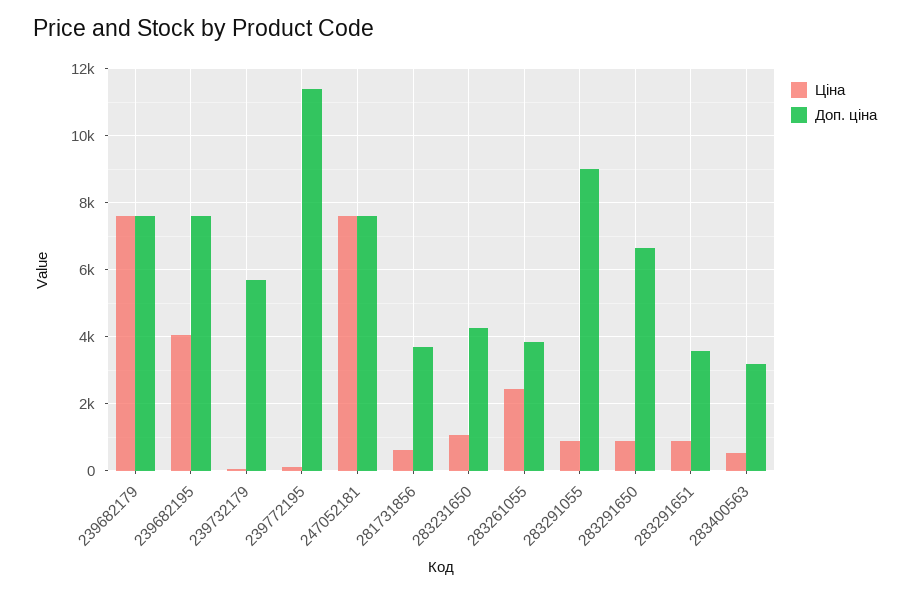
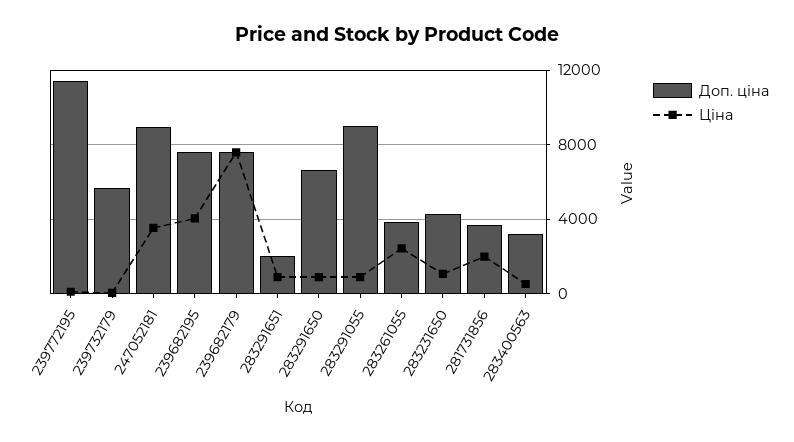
  {
    "Ціна": {
      "239682179": 7600,
      "239682195": 4000,
      "239732179": 0,
      "239772195": 200,
-     "247052181": 7600,
+     "247052181": 3500,
-     "281731856": 600,
+     "281731856": 2000,
      "283231650": 1000,
      "283261055": 2400,
      "283291055": 800,
      "283291650": 800,
      "283291651": 800,
      "283400563": 600
    },
    "Доп. ціна": {
      "239682179": 7600,
      "239682195": 7600,
      "239732179": 5800,
      "239772195": 11400,
-     "247052181": 7600,
+     "247052181": 9000,
      "281731856": 3800,
      "283231650": 4200,
      "283261055": 3800,
      "283291055": 9000,
      "283291650": 6600,
-     "283291651": 3600,
+     "283291651": 2000,
      "283400563": 3200
    }
  }

